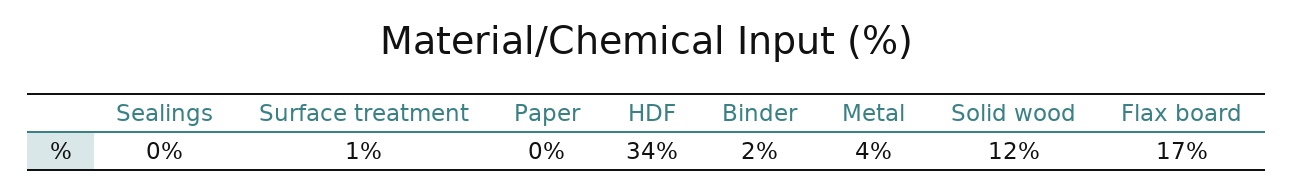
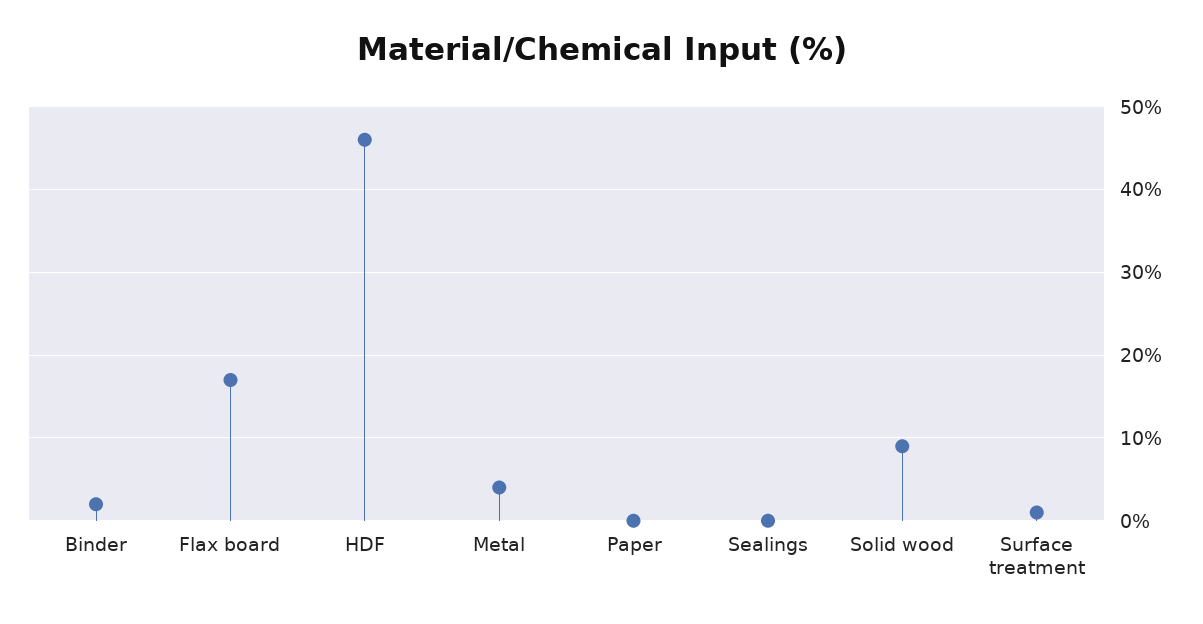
  {
    "Sealings": 0,
    "Surface treatment": 1,
    "Paper": 0,
-   "HDF": 34,
+   "HDF": 46,
    "Binder": 2,
    "Metal": 4,
-   "Solid wood": 12,
+   "Solid wood": 9,
    "Flax board": 17
  }

